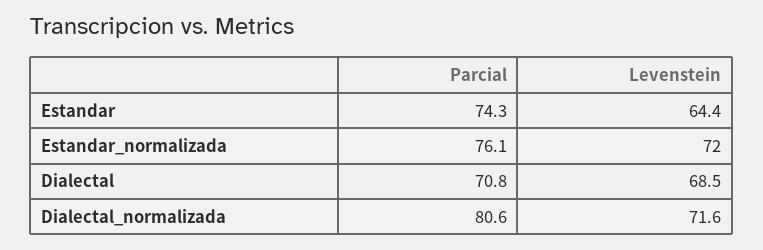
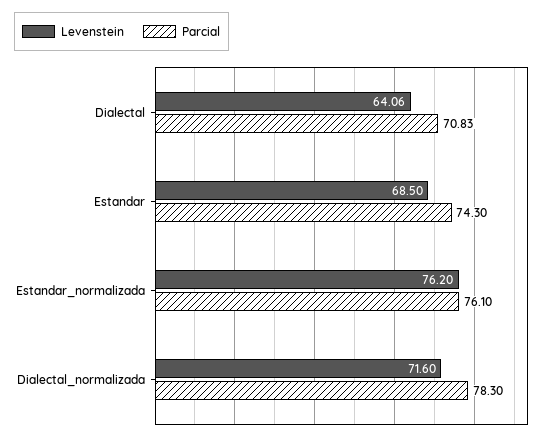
  {
    "Parcial": {
      "Estandar": 74.3,
      "Estandar_normalizada": 76.1,
      "Dialectal": 70.83,
-     "Dialectal_normalizada": 80.6
+     "Dialectal_normalizada": 78.3
    },
    "Levenstein": {
-     "Estandar": 64.4,
+     "Estandar": 68.5,
-     "Estandar_normalizada": 72,
+     "Estandar_normalizada": 76.2,
-     "Dialectal": 68.5,
+     "Dialectal": 64.06,
      "Dialectal_normalizada": 71.6
    }
  }

